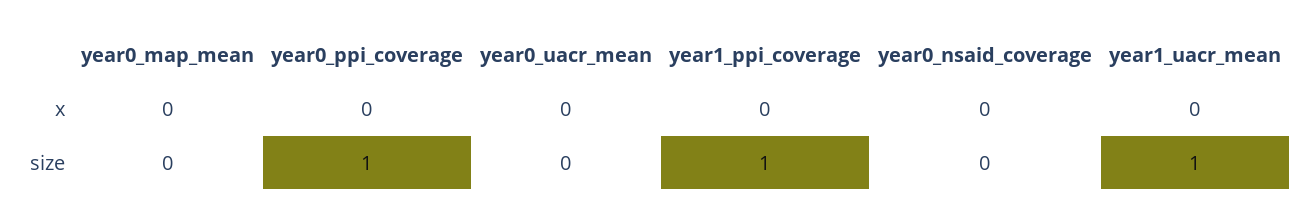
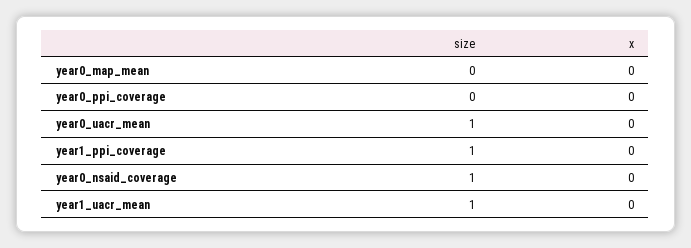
  {
    "year0_map_mean": {
      "x": 0,
      "size": 0
    },
    "year0_ppi_coverage": {
      "x": 0,
-     "size": 1
+     "size": 0
    },
    "year0_uacr_mean": {
      "x": 0,
-     "size": 0
+     "size": 1
    },
    "year1_ppi_coverage": {
      "x": 0,
      "size": 1
    },
    "year0_nsaid_coverage": {
      "x": 0,
-     "size": 0
+     "size": 1
    },
    "year1_uacr_mean": {
      "x": 0,
      "size": 1
    }
  }

